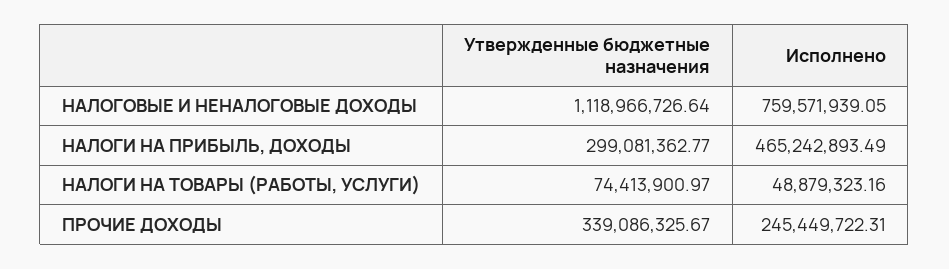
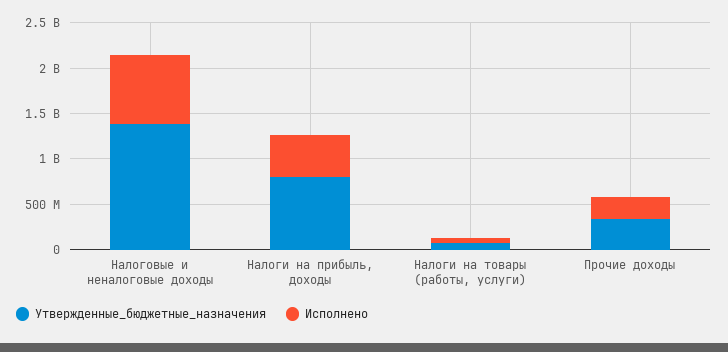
  {
    "Утвержденные бюджетные назначения": {
-     "НАЛОГОВЫЕ И НЕНАЛОГОВЫЕ ДОХОДЫ": 1118966726.64,
+     "НАЛОГОВЫЕ И НЕНАЛОГОВЫЕ ДОХОДЫ": 1400000000,
-     "НАЛОГИ НА ПРИБЫЛЬ, ДОХОДЫ": 299081362.77,
+     "НАЛОГИ НА ПРИБЫЛЬ, ДОХОДЫ": 800000000,
      "НАЛОГИ НА ТОВАРЫ (РАБОТЫ, УСЛУГИ)": 74413900.97,
      "ПРОЧИЕ ДОХОДЫ": 339086325.67
    },
    "Исполнено": {
      "НАЛОГОВЫЕ И НЕНАЛОГОВЫЕ ДОХОДЫ": 759571939.05,
      "НАЛОГИ НА ПРИБЫЛЬ, ДОХОДЫ": 465242893.49,
      "НАЛОГИ НА ТОВАРЫ (РАБОТЫ, УСЛУГИ)": 48879323.16,
      "ПРОЧИЕ ДОХОДЫ": 245449722.31
    }
  }

